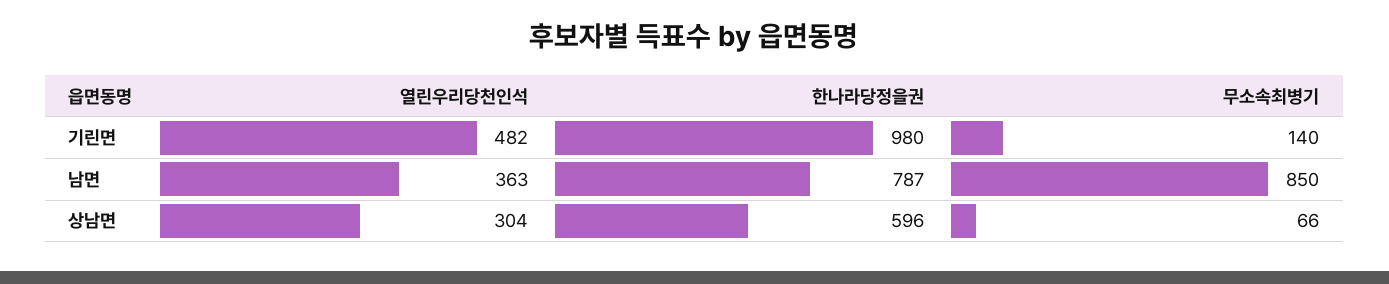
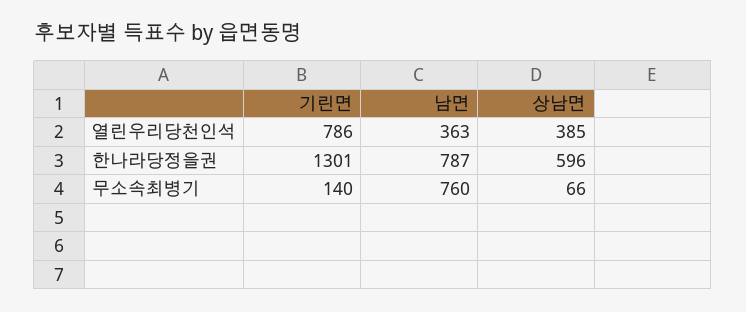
  {
    "열린우리당천인석": {
-     "기린면": 482,
+     "기린면": 786,
      "남면": 363,
-     "상남면": 304
+     "상남면": 385
    },
    "한나라당정을권": {
-     "기린면": 980,
+     "기린면": 1301,
      "남면": 787,
      "상남면": 596
    },
    "무소속최병기": {
      "기린면": 140,
-     "남면": 850,
+     "남면": 760,
      "상남면": 66
    }
  }

